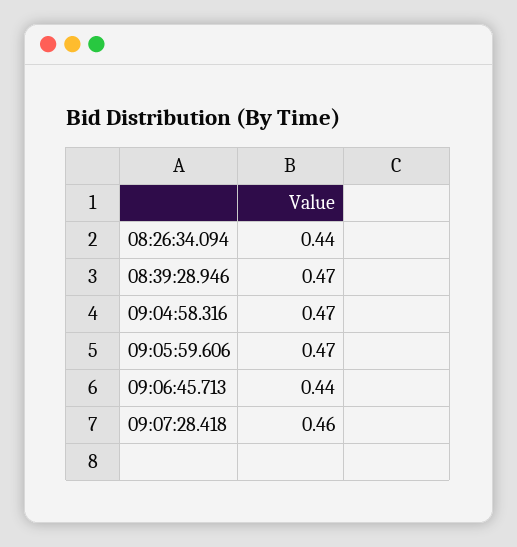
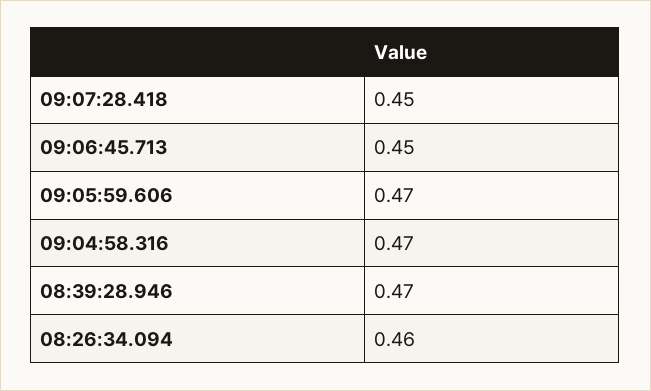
  {
-   "08:26:34.094": 0.44,
+   "08:26:34.094": 0.46,
    "08:39:28.946": 0.47,
    "09:04:58.316": 0.47,
    "09:05:59.606": 0.47,
-   "09:06:45.713": 0.44,
+   "09:06:45.713": 0.45,
-   "09:07:28.418": 0.46
+   "09:07:28.418": 0.45
  }

